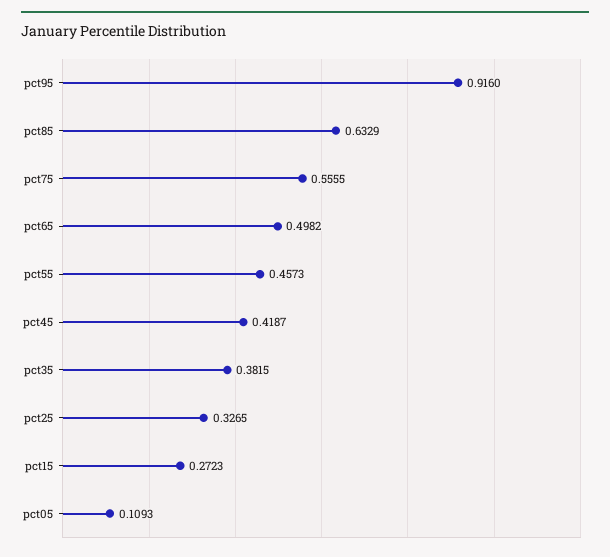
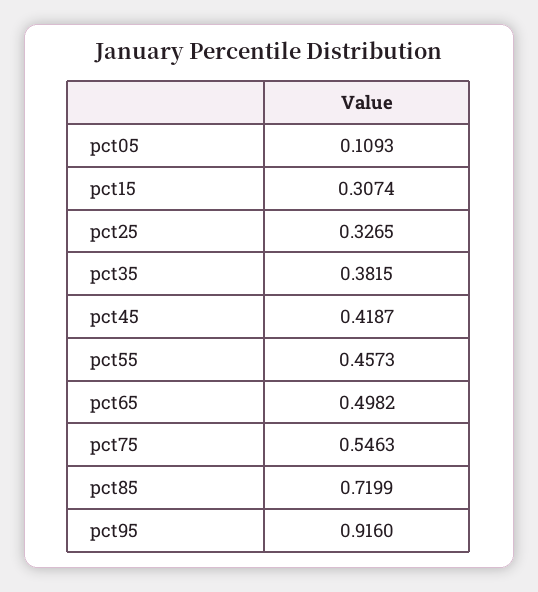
  {
    "pct95": 0.916,
-   "pct85": 0.6329,
+   "pct85": 0.7199,
-   "pct75": 0.5555,
+   "pct75": 0.5463,
    "pct65": 0.4982,
    "pct55": 0.4573,
    "pct45": 0.4187,
    "pct35": 0.3815,
    "pct25": 0.3265,
-   "pct15": 0.2723,
+   "pct15": 0.3074,
    "pct05": 0.1093
  }

